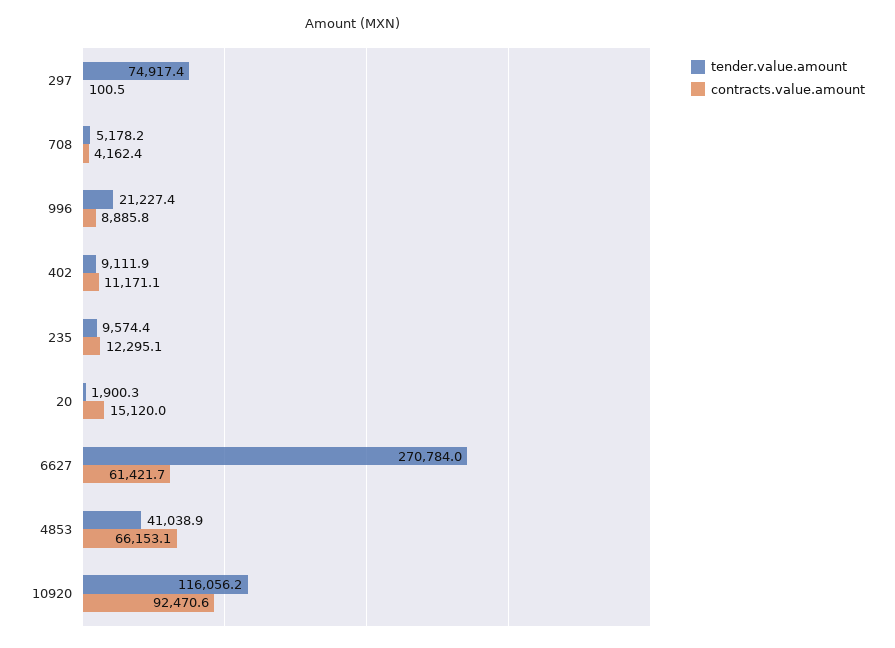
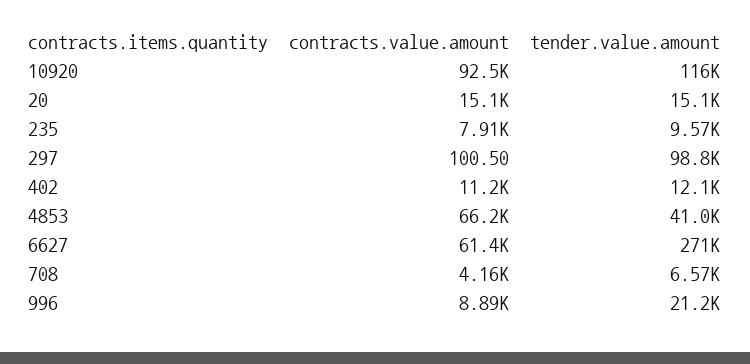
  {
    "tender.value.amount": {
-     "297": 74917.4,
+     "297": 98800,
-     "708": 5178.2,
+     "708": 6570,
      "996": 21227.4,
-     "402": 9111.9,
+     "402": 12100,
      "235": 9574.4,
-     "20": 1900.3,
+     "20": 15100,
      "6627": 270784,
      "4853": 41038.9,
      "10920": 116056.2
    },
    "contracts.value.amount": {
      "297": 100.5,
      "708": 4162.4,
      "996": 8885.8,
      "402": 11171.1,
-     "235": 12295.1,
+     "235": 7910,
      "20": 15120,
      "6627": 61421.7,
      "4853": 66153.1,
      "10920": 92470.6
    }
  }

